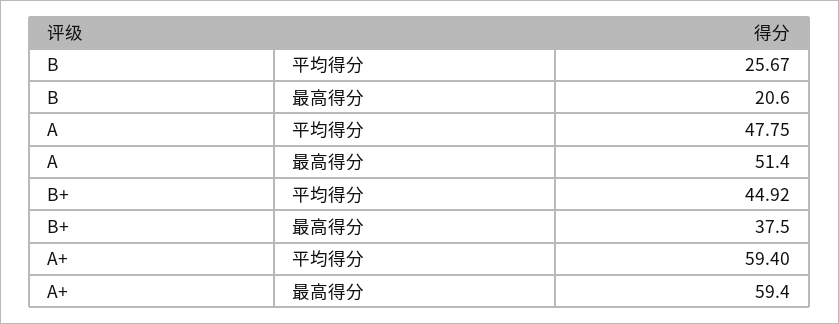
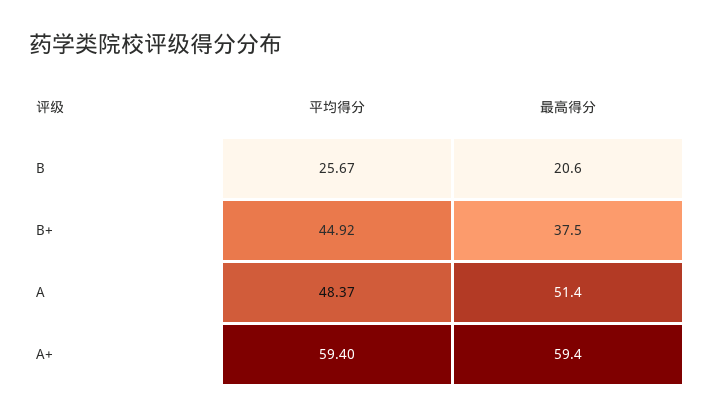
  {
    "B": {
      "平均得分": 25.67,
      "最高得分": 20.6
    },
    "A": {
-     "平均得分": 47.75,
+     "平均得分": 48.37,
      "最高得分": 51.4
    },
    "B+": {
      "平均得分": 44.92,
      "最高得分": 37.5
    },
    "A+": {
      "平均得分": 59.4,
      "最高得分": 59.4
    }
  }

